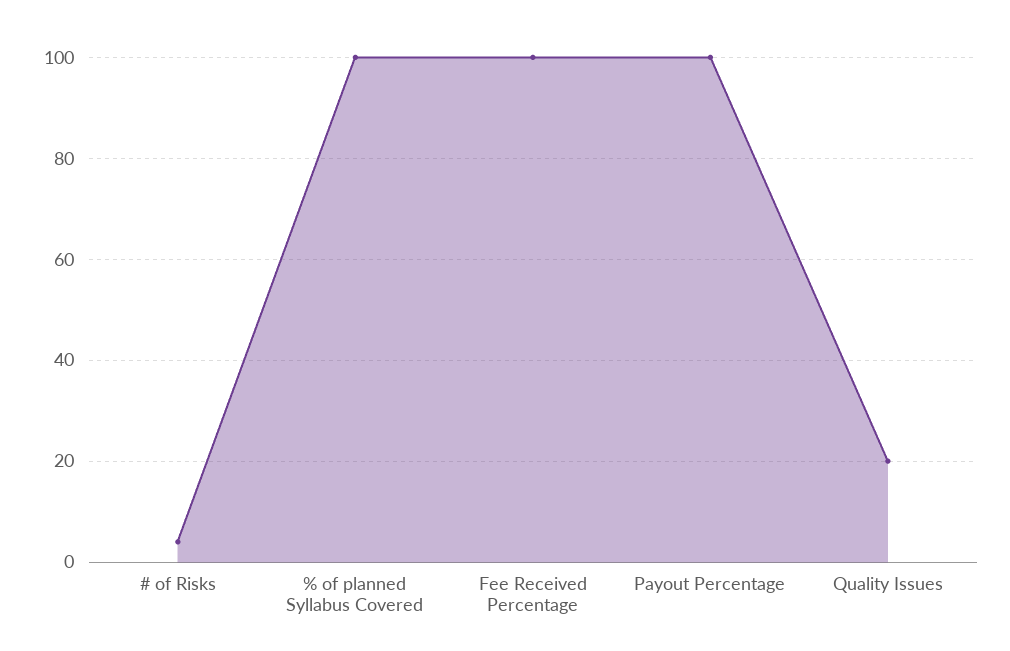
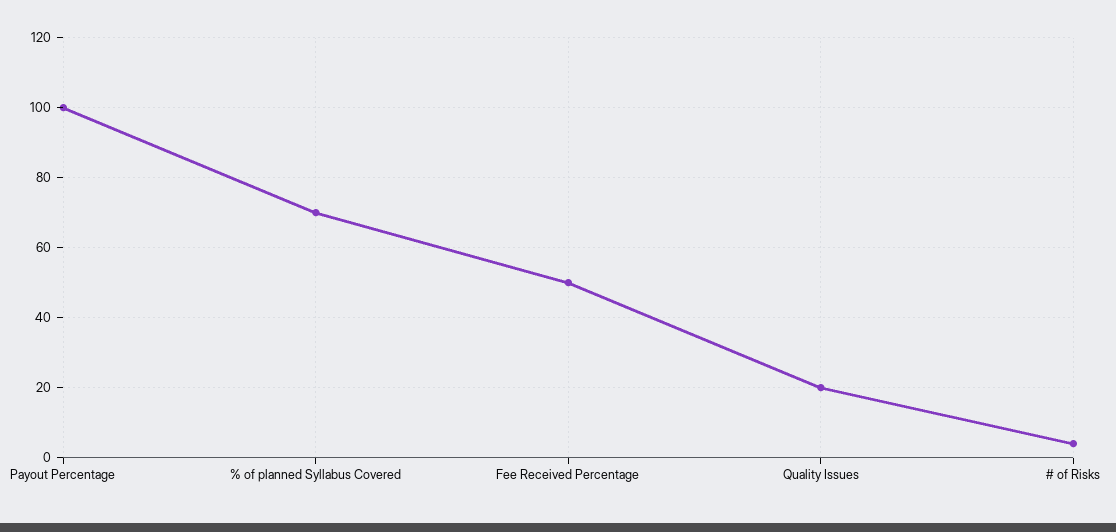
  {
    "# of Risks": 5,
-   "% of planned Syllabus Covered": 100,
+   "% of planned Syllabus Covered": 70,
-   "Fee Received Percentage": 100,
+   "Fee Received Percentage": 50,
    "Payout Percentage": 100,
    "Quality Issues": 20
  }

